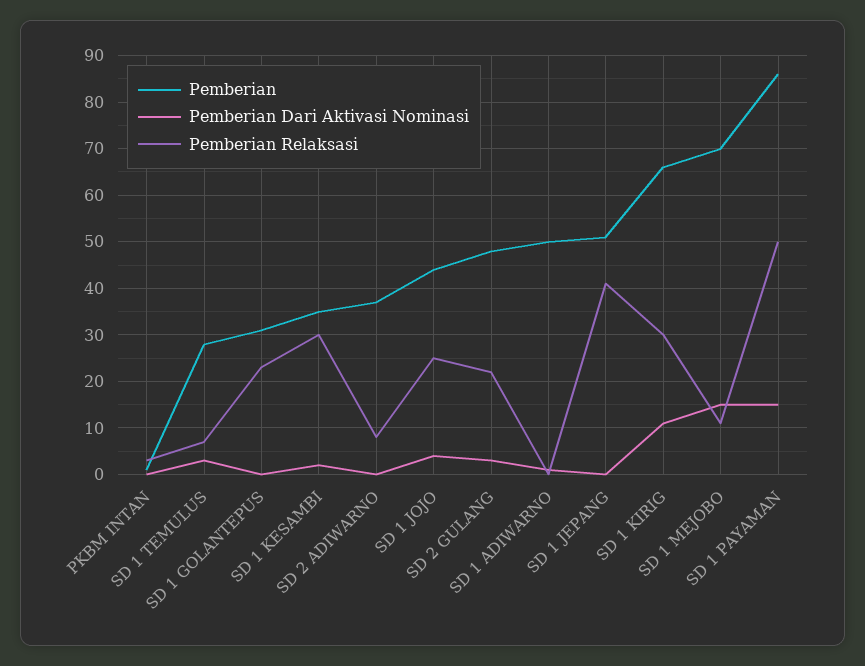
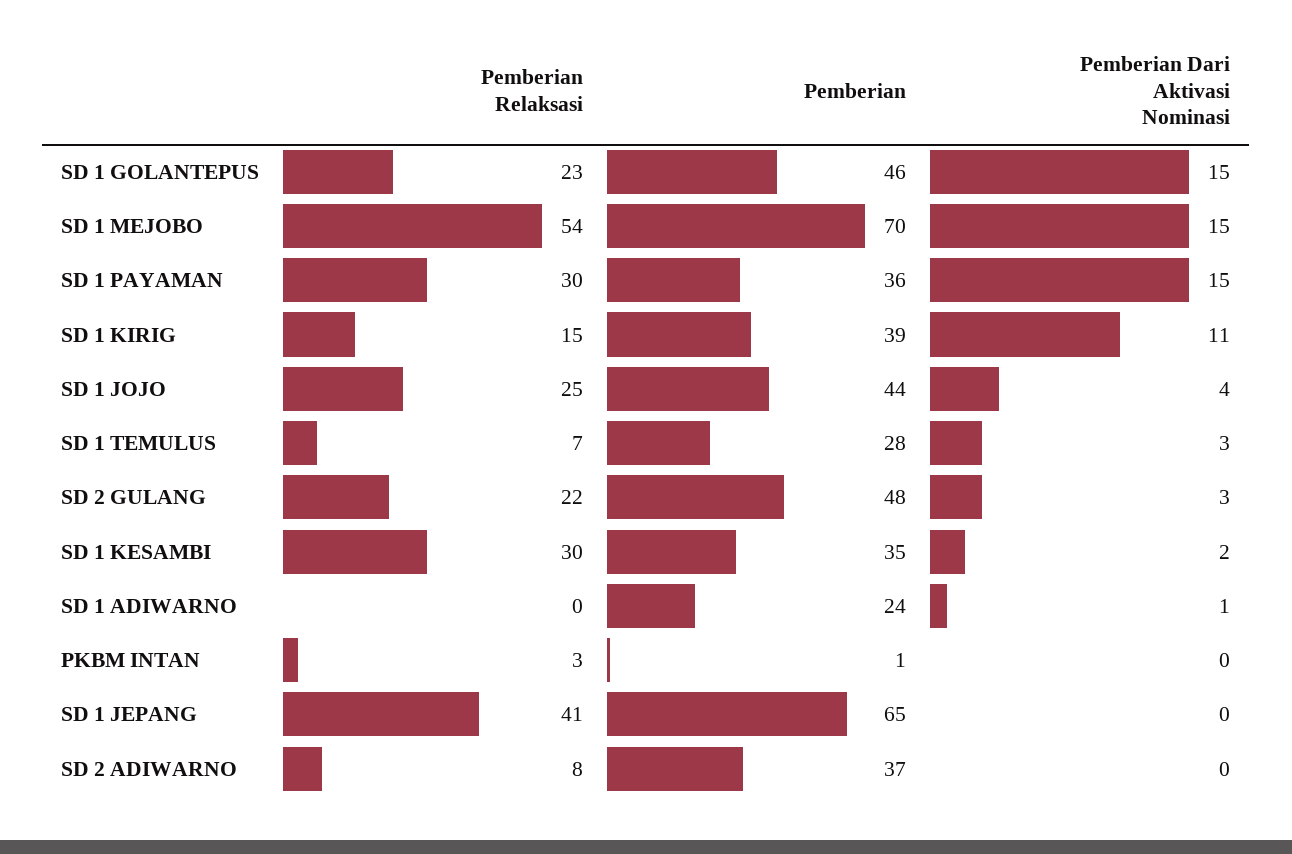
  {
    "Pemberian": {
      "PKBM INTAN": 1,
      "SD 1 TEMULUS": 28,
-     "SD 1 GOLANTEPUS": 30,
+     "SD 1 GOLANTEPUS": 46,
      "SD 1 KESAMBI": 35,
      "SD 2 ADIWARNO": 37,
      "SD 1 JOJO": 44,
      "SD 2 GULANG": 48,
-     "SD 1 ADIWARNO": 50,
+     "SD 1 ADIWARNO": 24,
-     "SD 1 JEPANG": 50,
+     "SD 1 JEPANG": 65,
-     "SD 1 KIRIG": 65,
+     "SD 1 KIRIG": 39,
      "SD 1 MEJOBO": 70,
-     "SD 1 PAYAMAN": 85
+     "SD 1 PAYAMAN": 36
    },
    "Pemberian Dari Aktivasi Nominasi": {
      "PKBM INTAN": 0,
      "SD 1 TEMULUS": 3,
-     "SD 1 GOLANTEPUS": 0,
+     "SD 1 GOLANTEPUS": 15,
      "SD 1 KESAMBI": 2,
      "SD 2 ADIWARNO": 0,
      "SD 1 JOJO": 4,
      "SD 2 GULANG": 3,
      "SD 1 ADIWARNO": 1,
      "SD 1 JEPANG": 0,
      "SD 1 KIRIG": 11,
      "SD 1 MEJOBO": 15,
      "SD 1 PAYAMAN": 15
    },
    "Pemberian Relaksasi": {
      "PKBM INTAN": 3,
      "SD 1 TEMULUS": 7,
      "SD 1 GOLANTEPUS": 23,
      "SD 1 KESAMBI": 30,
      "SD 2 ADIWARNO": 8,
      "SD 1 JOJO": 25,
      "SD 2 GULANG": 22,
      "SD 1 ADIWARNO": 0,
      "SD 1 JEPANG": 41,
-     "SD 1 KIRIG": 30,
+     "SD 1 KIRIG": 15,
-     "SD 1 MEJOBO": 10,
+     "SD 1 MEJOBO": 54,
-     "SD 1 PAYAMAN": 50
+     "SD 1 PAYAMAN": 30
    }
  }

